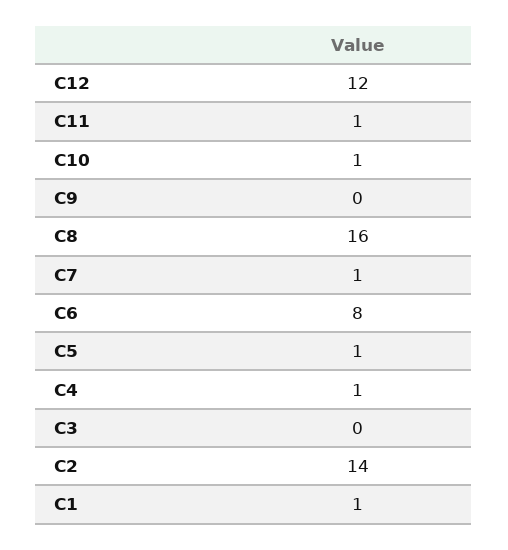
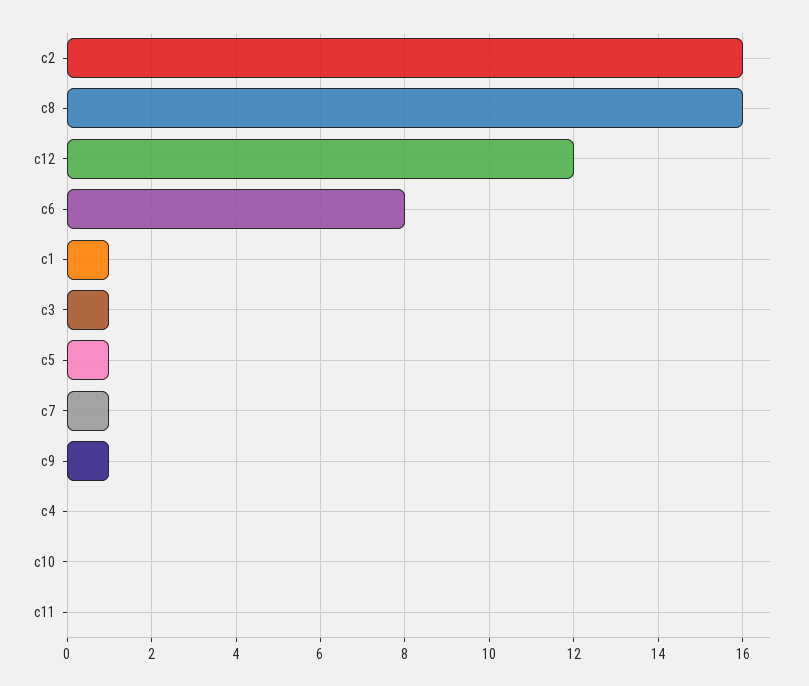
  {
    "C12": 12,
-   "C11": 1,
+   "C11": 0,
-   "C10": 1,
+   "C10": 0,
-   "C9": 0,
+   "C9": 1,
    "C8": 16,
    "C7": 1,
    "C6": 8,
    "C5": 1,
-   "C4": 1,
+   "C4": 0,
-   "C3": 0,
+   "C3": 1,
-   "C2": 14,
+   "C2": 16,
    "C1": 1
  }

